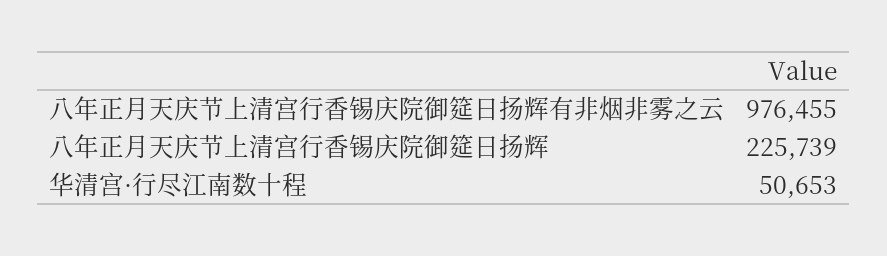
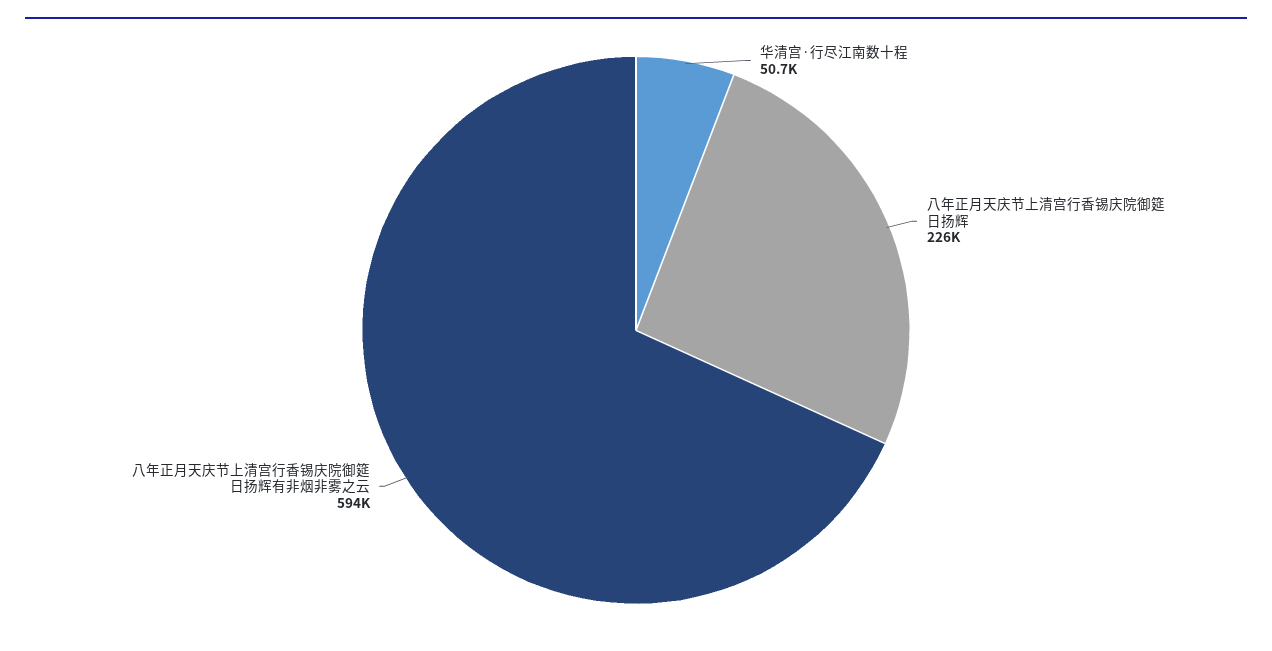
  {
-   "八年正月天庆节上清宫行香锡庆院御筵日扬辉有非烟非雾之云": 976455,
+   "八年正月天庆节上清宫行香锡庆院御筵日扬辉有非烟非雾之云": 594000,
    "八年正月天庆节上清宫行香锡庆院御筵日扬辉": 225739,
    "华清宫·行尽江南数十程": 50653
  }

